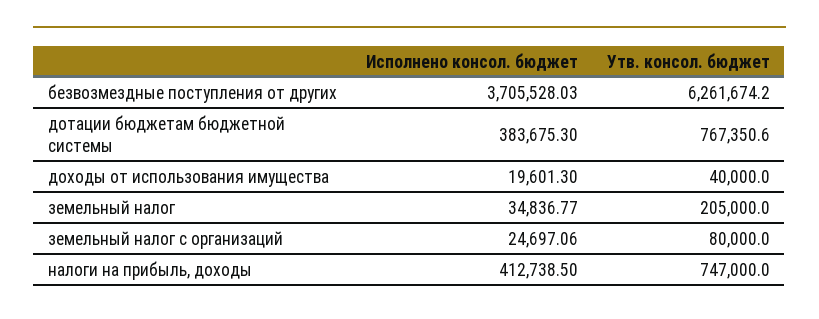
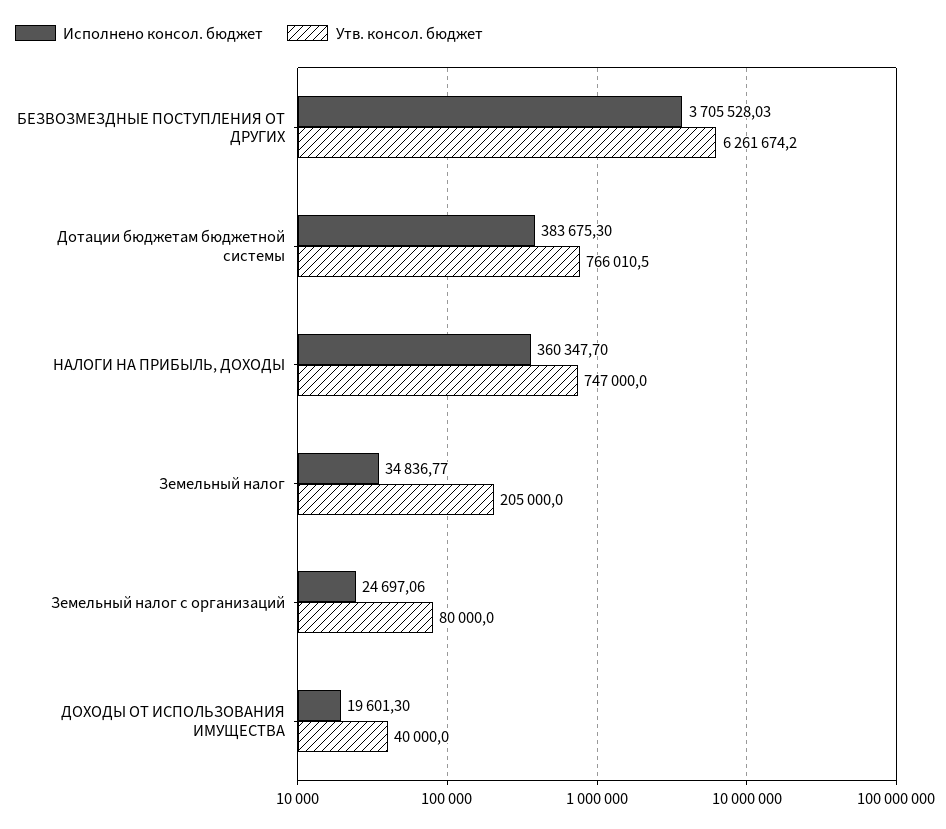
  {
    "Исполнено консол. бюджет": {
      "безвозмездные поступления от других": 3705528.03,
      "дотации бюджетам бюджетной системы": 383675.3,
      "доходы от использования имущества": 19601.3,
      "земельный налог": 34836.77,
      "земельный налог с организаций": 24697.06,
-     "налоги на прибыль, доходы": 412738.5
+     "налоги на прибыль, доходы": 360347.7
    },
    "Утв. консол. бюджет": {
      "безвозмездные поступления от других": 6261674.2,
-     "дотации бюджетам бюджетной системы": 767350.6,
+     "дотации бюджетам бюджетной системы": 766010.5,
      "доходы от использования имущества": 40000,
      "земельный налог": 205000,
      "земельный налог с организаций": 80000,
      "налоги на прибыль, доходы": 747000
    }
  }

